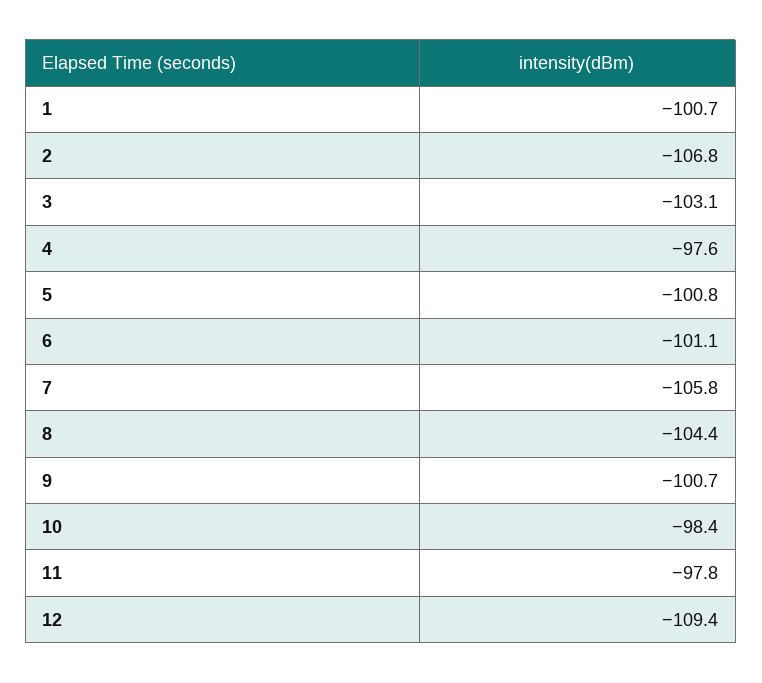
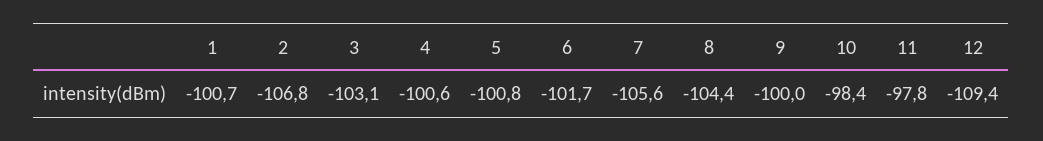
  {
    "1": -100.7,
    "2": -106.8,
    "3": -103.1,
-   "4": -97.6,
+   "4": -100.6,
    "5": -100.8,
-   "6": -101.1,
+   "6": -101.7,
-   "7": -105.8,
+   "7": -105.6,
    "8": -104.4,
-   "9": -100.7,
+   "9": -100,
    "10": -98.4,
    "11": -97.8,
    "12": -109.4
  }

